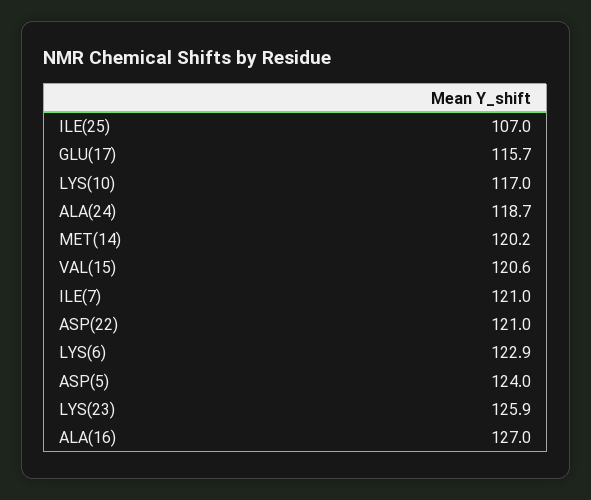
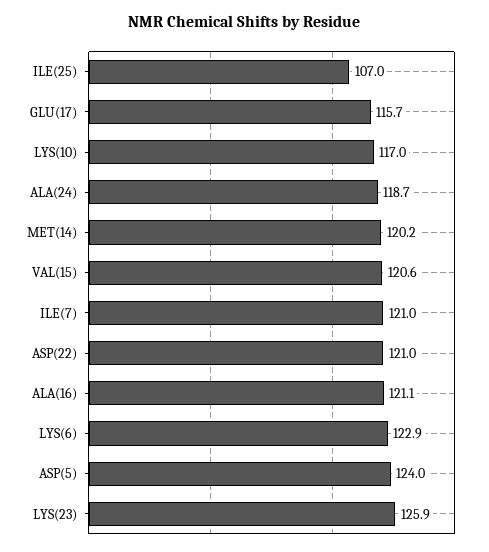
  {
    "ILE(25)": 107,
    "GLU(17)": 115.7,
    "LYS(10)": 117,
    "ALA(24)": 118.7,
    "MET(14)": 120.2,
    "VAL(15)": 120.6,
    "ILE(7)": 121,
    "ASP(22)": 121,
    "LYS(6)": 122.9,
    "ASP(5)": 124,
    "LYS(23)": 125.9,
-   "ALA(16)": 127
+   "ALA(16)": 121.1
  }

